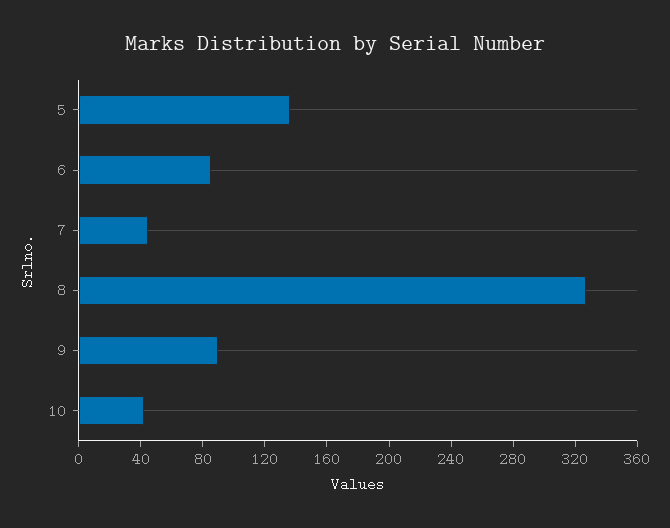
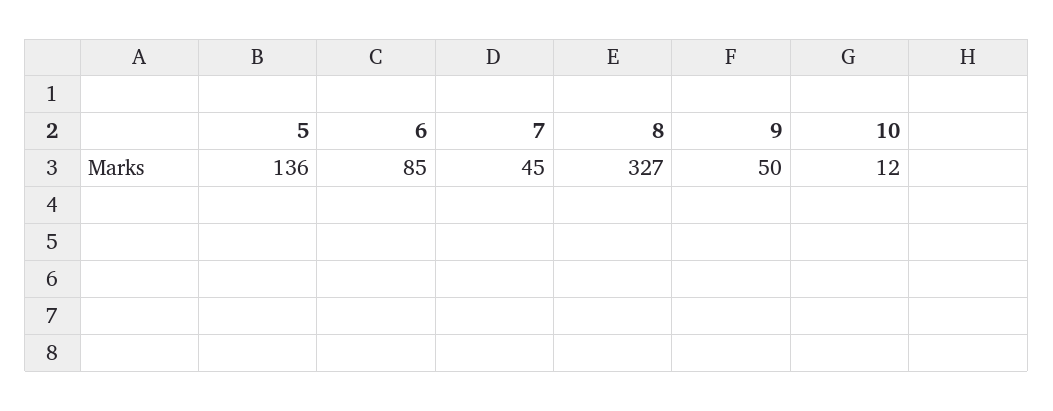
  {
    "5": 136,
    "6": 85,
    "7": 45,
    "8": 327,
-   "9": 90,
+   "9": 50,
-   "10": 40
+   "10": 12
  }

